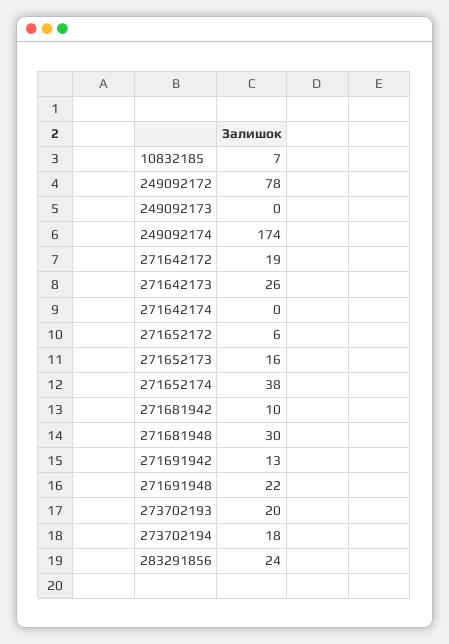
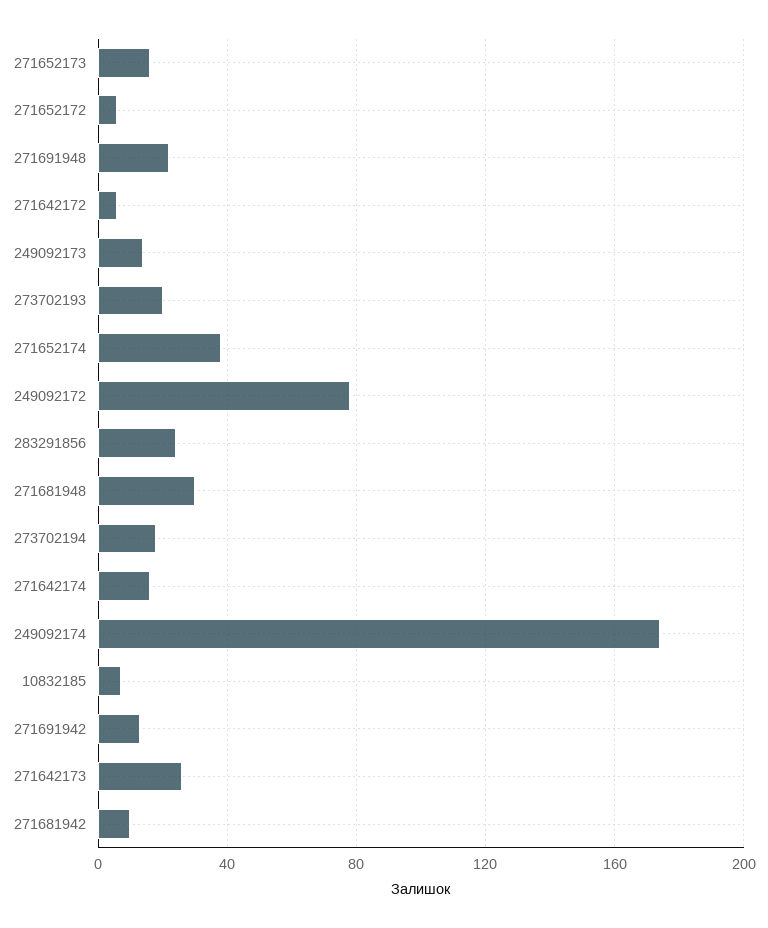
  {
    "10832185": 7,
    "249092172": 78,
-   "249092173": 0,
+   "249092173": 15,
    "249092174": 174,
-   "271642172": 19,
+   "271642172": 5,
    "271642173": 26,
-   "271642174": 0,
+   "271642174": 15,
    "271652172": 6,
    "271652173": 16,
    "271652174": 38,
    "271681942": 10,
    "271681948": 30,
    "271691942": 13,
    "271691948": 22,
    "273702193": 20,
    "273702194": 18,
    "283291856": 24
  }

